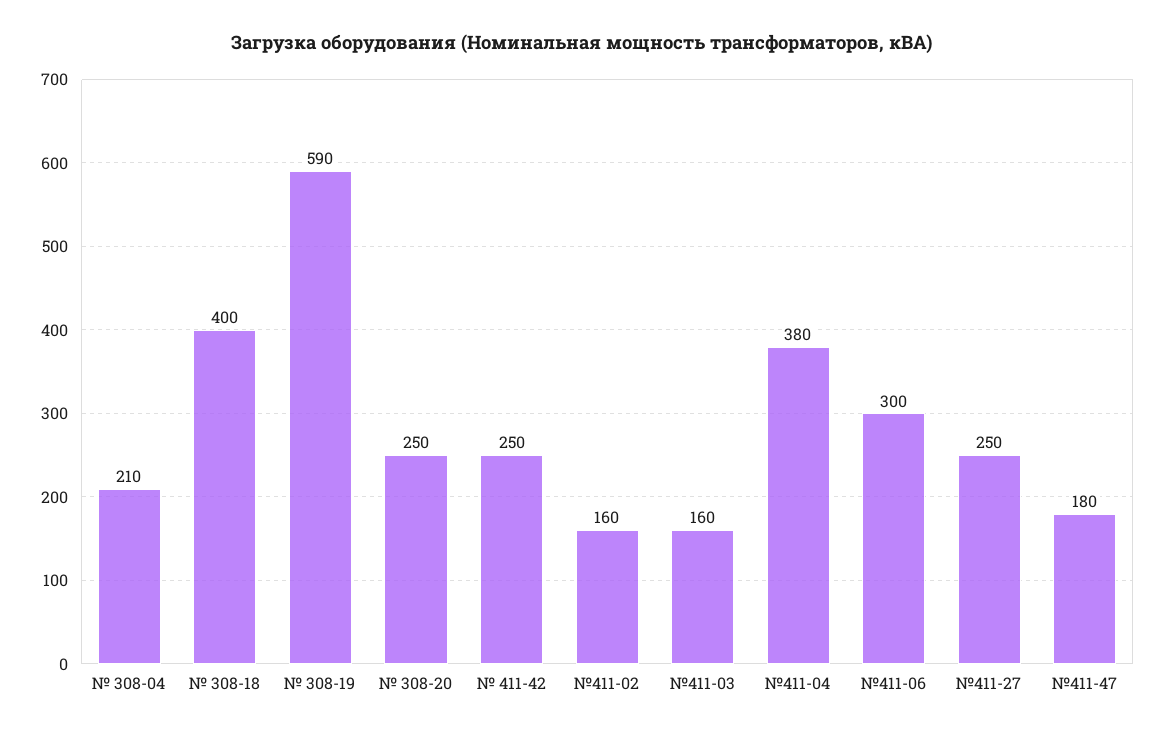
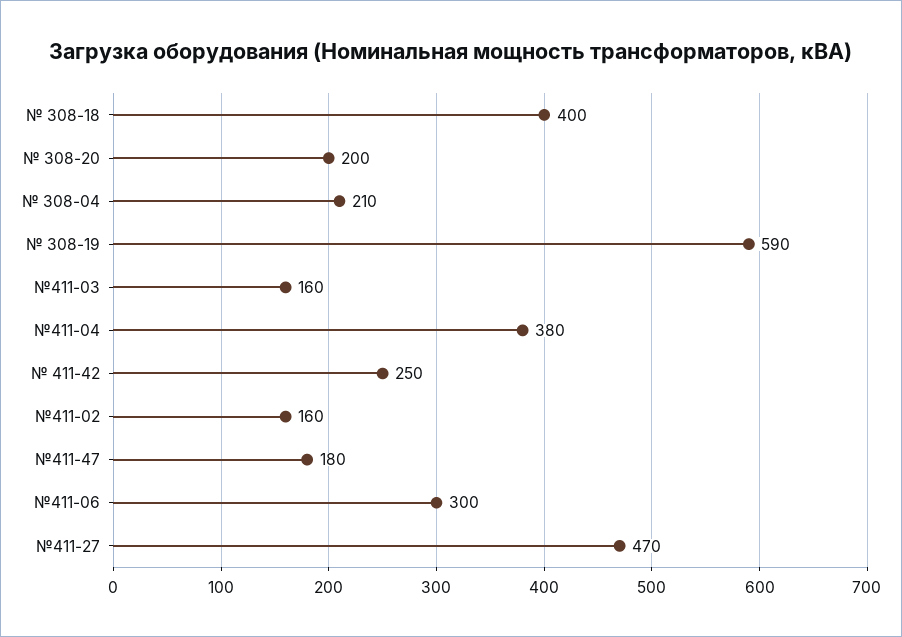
  {
    "№ 308-04": 210,
    "№ 308-18": 400,
    "№ 308-19": 590,
-   "№ 308-20": 250,
+   "№ 308-20": 200,
    "№ 411-42": 250,
    "№411-02": 160,
    "№411-03": 160,
    "№411-04": 380,
    "№411-06": 300,
-   "№411-27": 250,
+   "№411-27": 470,
    "№411-47": 180
  }

